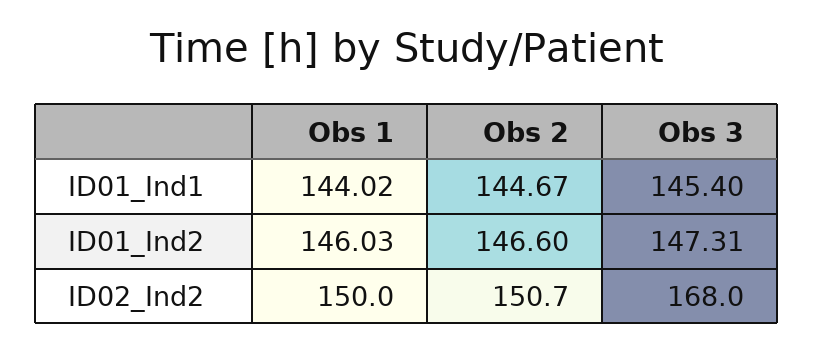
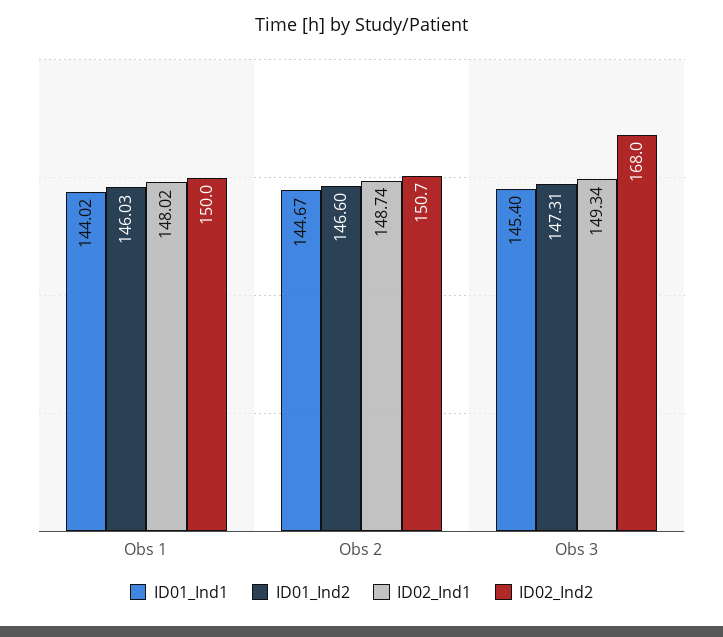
  {
    "ID01_Ind1": {
      "Obs 1": 144.02,
      "Obs 2": 144.67,
      "Obs 3": 145.4
    },
    "ID01_Ind2": {
      "Obs 1": 146.03,
      "Obs 2": 146.6,
      "Obs 3": 147.31
    },
    "ID02_Ind2": {
      "Obs 1": 150,
      "Obs 2": 150.7,
      "Obs 3": 168
-   }
+   },
+   "ID02_Ind1": {
+     "Obs 1": 148.02,
+     "Obs 2": 148.74,
+     "Obs 3": 149.34
+   }
  }

